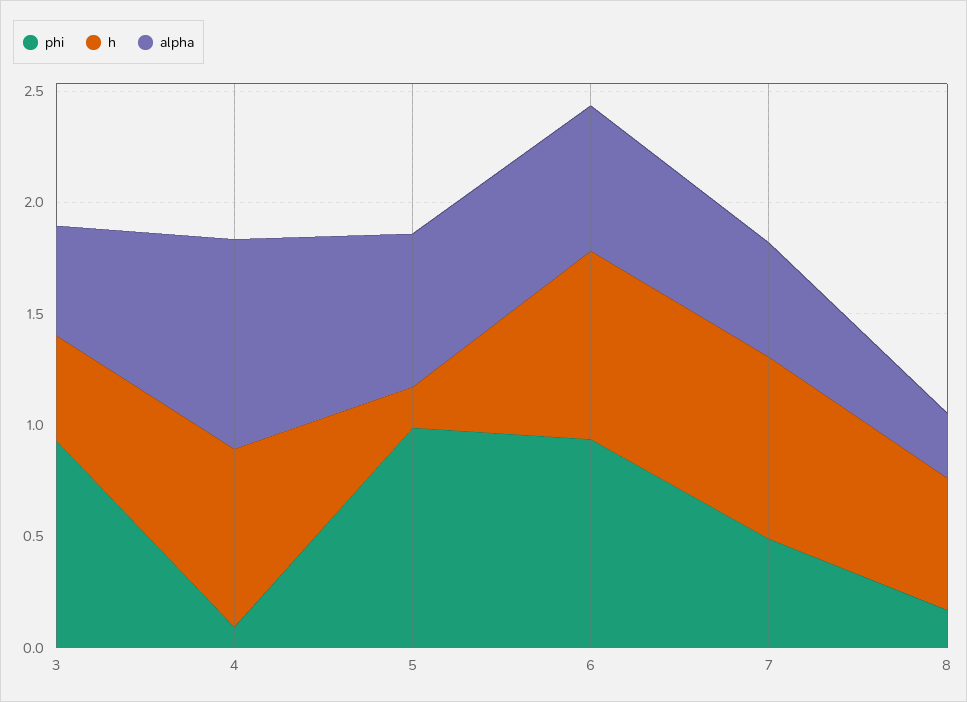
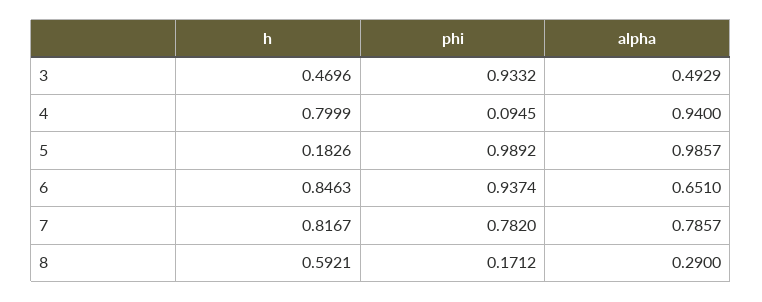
  {
    "phi": {
      "3": 0.9332,
      "4": 0.0945,
      "5": 0.9892,
      "6": 0.9374,
-     "7": 0.5,
+     "7": 0.782,
      "8": 0.1712
    },
    "h": {
      "3": 0.4696,
      "4": 0.7999,
      "5": 0.1826,
      "6": 0.8463,
      "7": 0.8167,
      "8": 0.5921
    },
    "alpha": {
      "3": 0.4929,
      "4": 0.94,
-     "5": 0.7,
+     "5": 0.9857,
      "6": 0.651,
-     "7": 0.5,
+     "7": 0.7857,
      "8": 0.29
    }
  }

